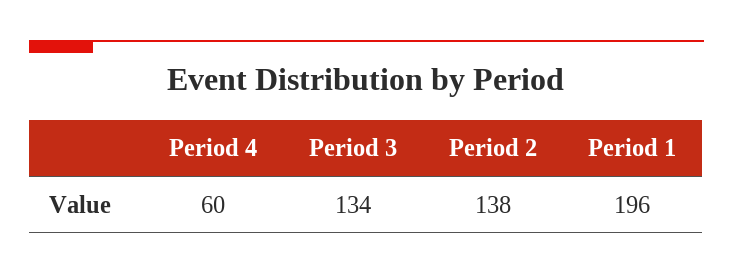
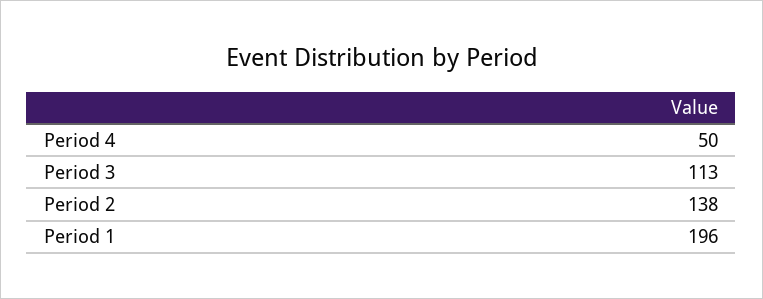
  {
-   "Period 4": 60,
+   "Period 4": 50,
-   "Period 3": 134,
+   "Period 3": 113,
    "Period 2": 138,
    "Period 1": 196
  }

